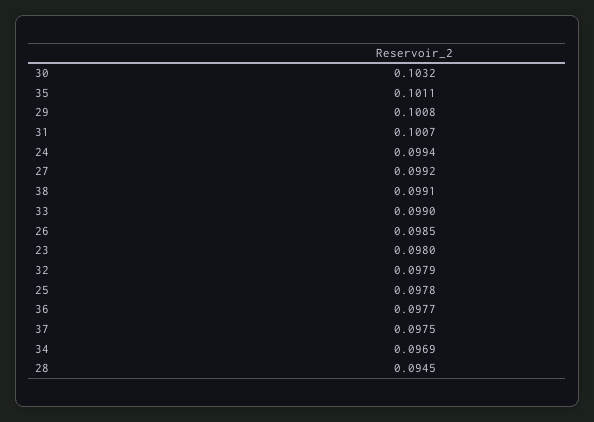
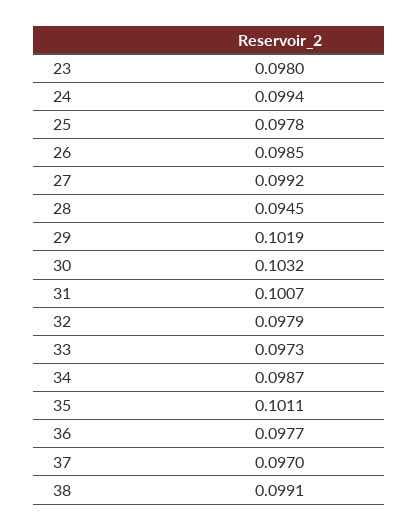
  {
    "30": 0.1032,
    "35": 0.1011,
-   "29": 0.1008,
+   "29": 0.1019,
    "31": 0.1007,
    "24": 0.0994,
    "27": 0.0992,
    "38": 0.0991,
-   "33": 0.099,
+   "33": 0.0973,
    "26": 0.0985,
    "23": 0.098,
    "32": 0.0979,
    "25": 0.0978,
    "36": 0.0977,
-   "37": 0.0975,
+   "37": 0.097,
-   "34": 0.0969,
+   "34": 0.0987,
    "28": 0.0945
  }

